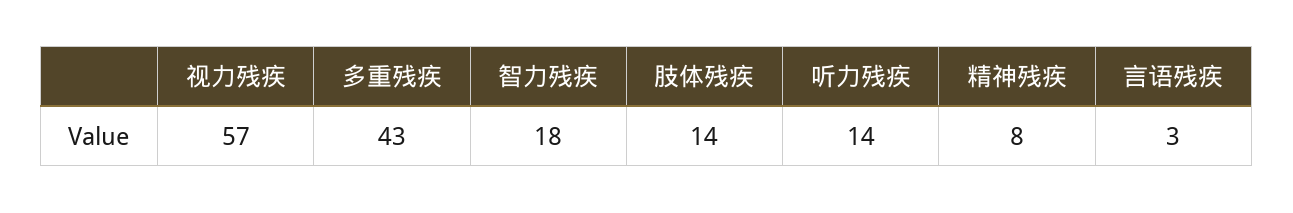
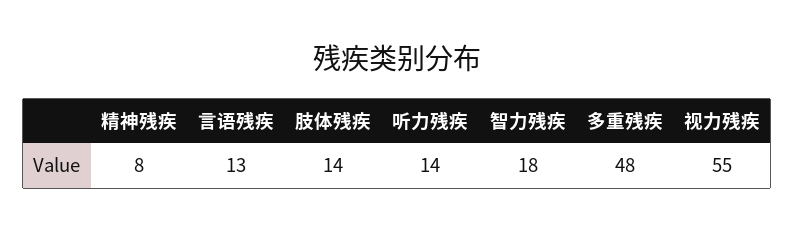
  {
-   "视力残疾": 57,
+   "视力残疾": 55,
-   "多重残疾": 43,
+   "多重残疾": 48,
    "智力残疾": 18,
    "肢体残疾": 14,
    "听力残疾": 14,
    "精神残疾": 8,
-   "言语残疾": 3
+   "言语残疾": 13
  }

